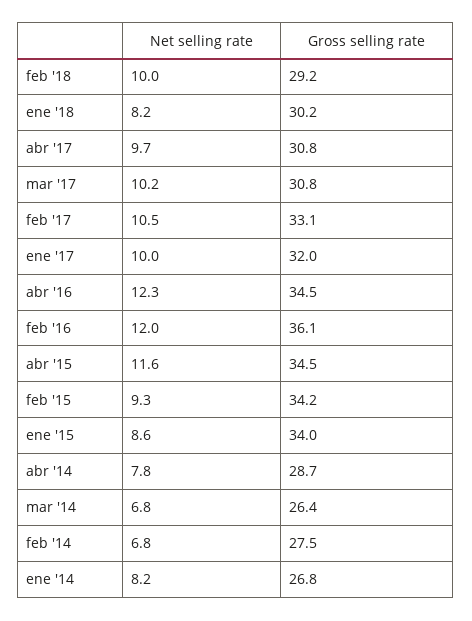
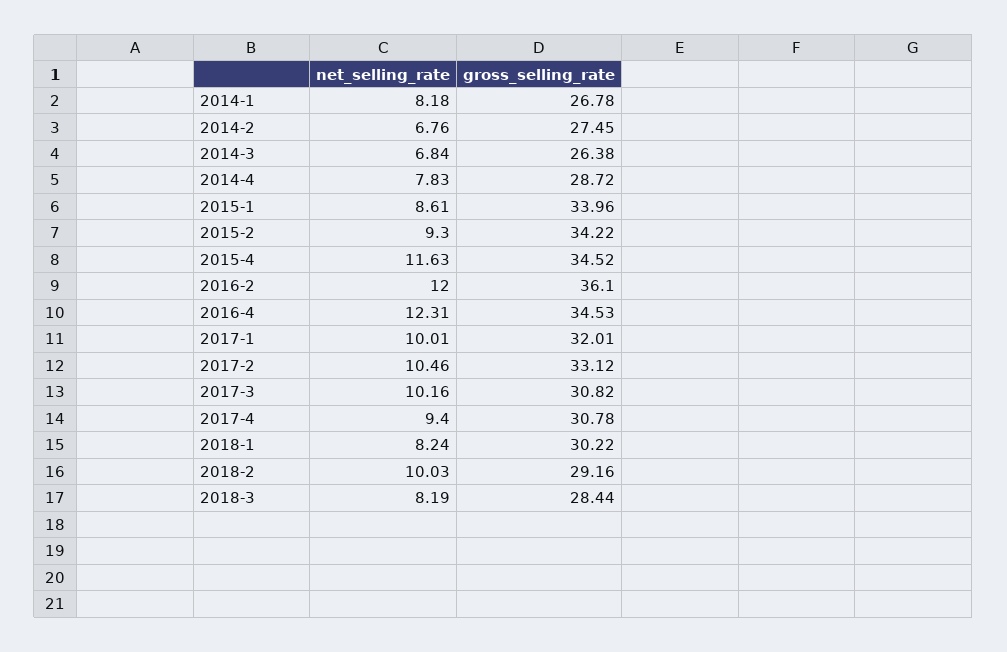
  {
    "Net selling rate": {
      "feb '18": 10.03,
      "ene '18": 8.24,
-     "abr '17": 9.7,
+     "abr '17": 9.4,
      "mar '17": 10.16,
      "feb '17": 10.46,
      "ene '17": 10.01,
      "abr '16": 12.31,
      "feb '16": 12,
      "abr '15": 11.63,
      "feb '15": 9.3,
      "ene '15": 8.61,
      "abr '14": 7.83,
      "mar '14": 6.84,
      "feb '14": 6.76,
-     "ene '14": 8.18
+     "ene '14": 8.18,
+     "2018-3": 8.19
    },
    "Gross selling rate": {
      "feb '18": 29.16,
      "ene '18": 30.22,
      "abr '17": 30.78,
      "mar '17": 30.82,
      "feb '17": 33.12,
      "ene '17": 32.01,
      "abr '16": 34.53,
      "feb '16": 36.1,
      "abr '15": 34.52,
      "feb '15": 34.22,
      "ene '15": 33.96,
      "abr '14": 28.72,
      "mar '14": 26.38,
      "feb '14": 27.45,
-     "ene '14": 26.78
+     "ene '14": 26.78,
+     "2018-3": 28.44
    }
  }

